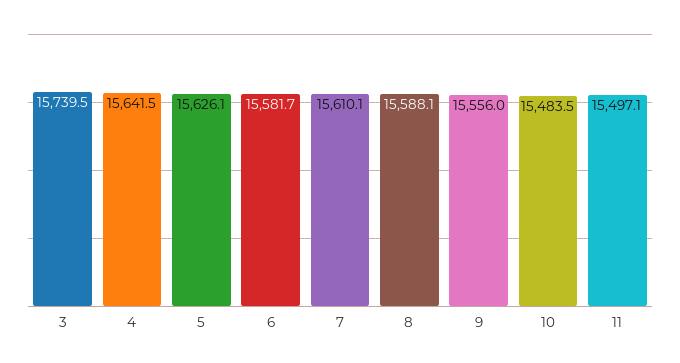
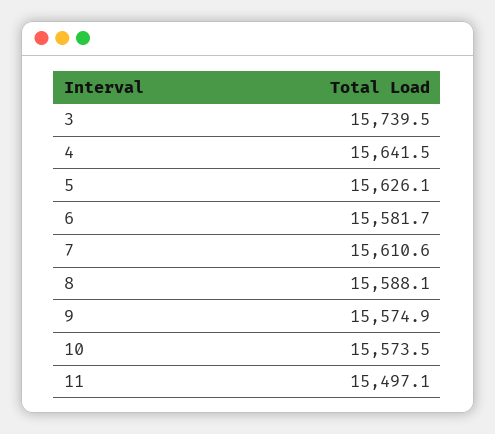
  {
    "3": 15739.5,
    "4": 15641.5,
    "5": 15626.1,
    "6": 15581.7,
-   "7": 15610.1,
+   "7": 15610.6,
    "8": 15588.1,
-   "9": 15556,
+   "9": 15574.9,
-   "10": 15483.5,
+   "10": 15573.5,
    "11": 15497.1
  }

